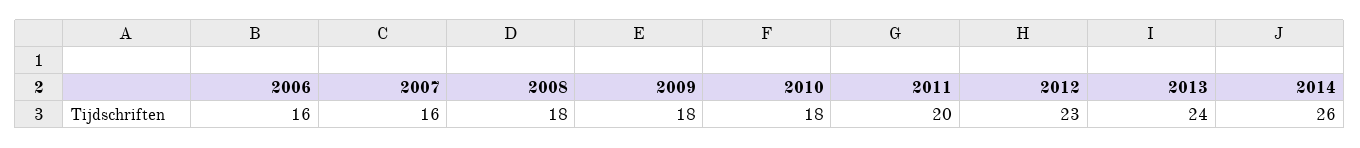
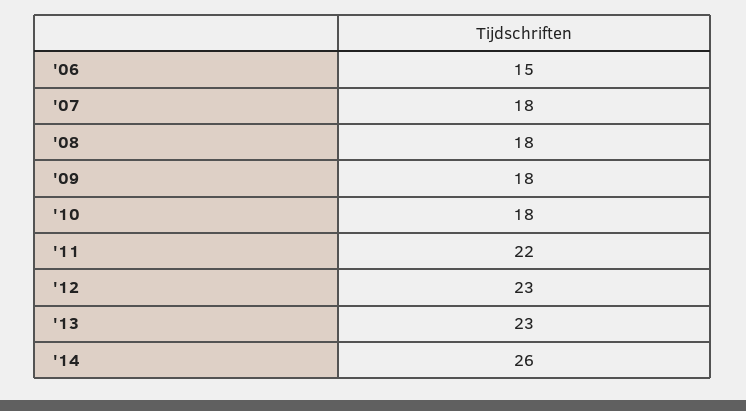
  {
-   "2006": 16,
+   "2006": 15,
-   "2007": 16,
+   "2007": 18,
    "2008": 18,
    "2009": 18,
    "2010": 18,
-   "2011": 20,
+   "2011": 22,
    "2012": 23,
-   "2013": 24,
+   "2013": 23,
    "2014": 26
  }

